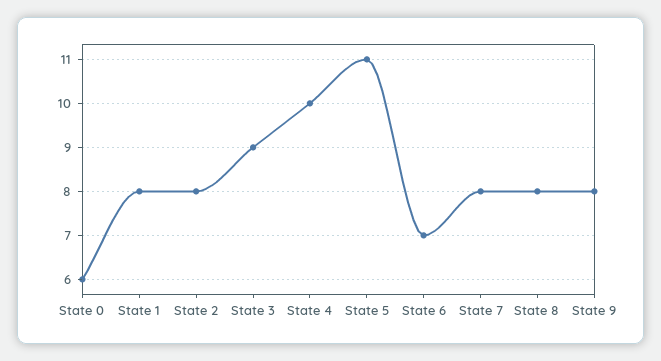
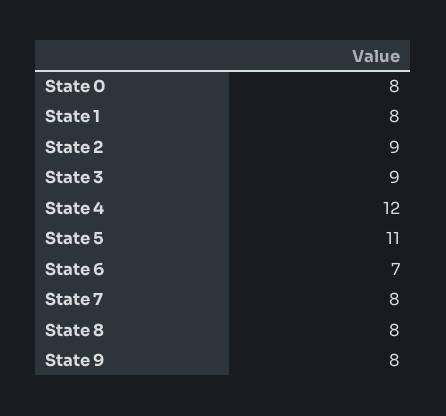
  {
-   "State 0": 6,
+   "State 0": 8,
    "State 1": 8,
-   "State 2": 8,
+   "State 2": 9,
    "State 3": 9,
-   "State 4": 10,
+   "State 4": 12,
    "State 5": 11,
    "State 6": 7,
    "State 7": 8,
    "State 8": 8,
    "State 9": 8
  }

